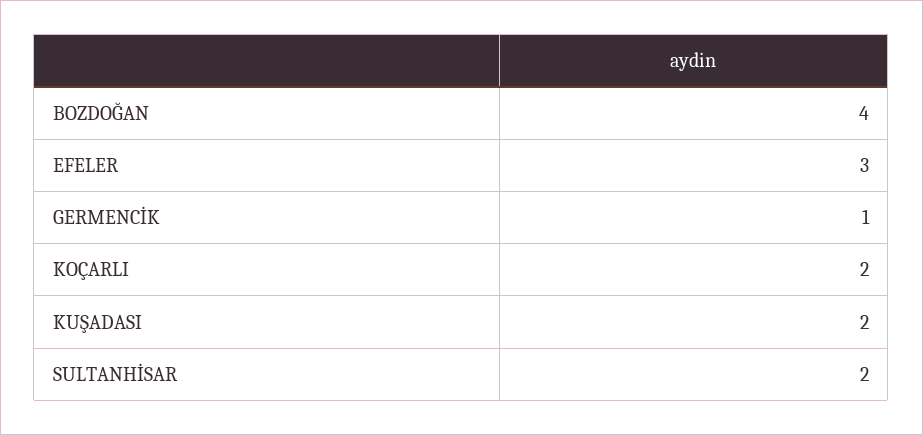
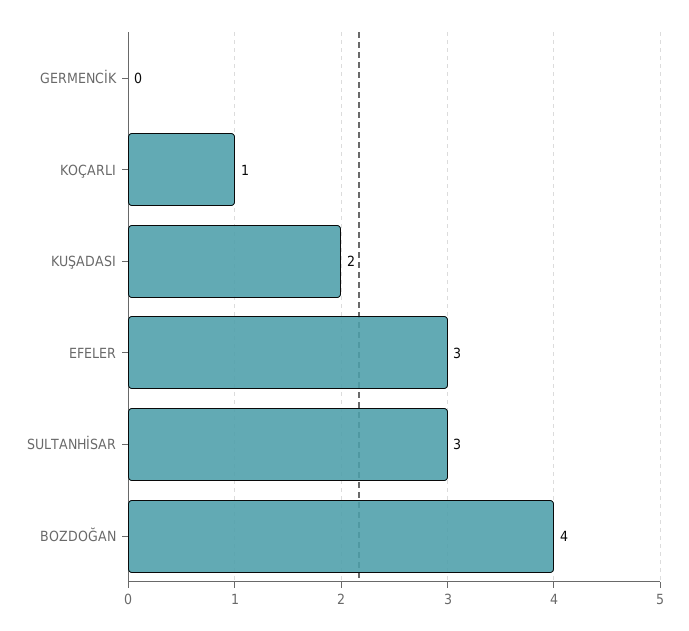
  {
    "BOZDOĞAN": 4,
    "EFELER": 3,
-   "GERMENCİK": 1,
+   "GERMENCİK": 0,
-   "KOÇARLI": 2,
+   "KOÇARLI": 1,
    "KUŞADASI": 2,
-   "SULTANHİSAR": 2
+   "SULTANHİSAR": 3
  }

